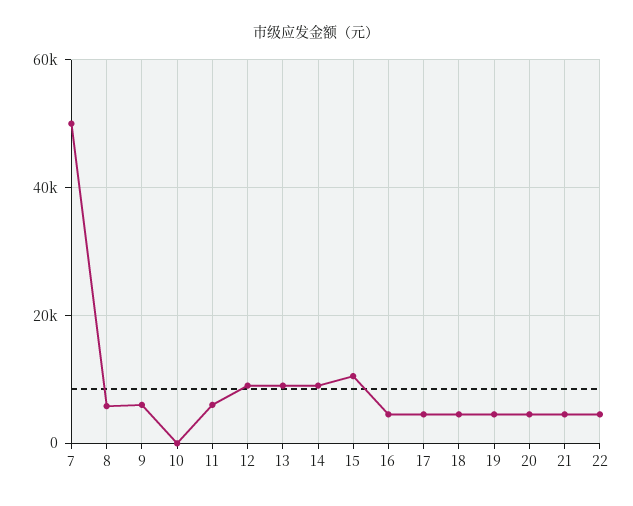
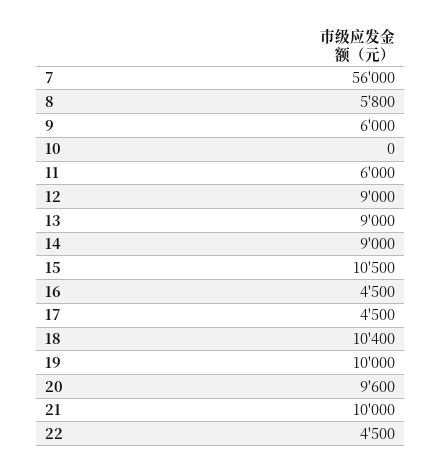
  {
-   "7": 50000,
+   "7": 56000,
    "8": 5800,
    "9": 6000,
    "10": 0,
    "11": 6000,
    "12": 9000,
    "13": 9000,
    "14": 9000,
    "15": 10500,
    "16": 4500,
    "17": 4500,
-   "18": 4000,
+   "18": 10400,
-   "19": 4000,
+   "19": 10000,
-   "20": 4000,
+   "20": 9600,
-   "21": 4000,
+   "21": 10000,
    "22": 4500
  }

